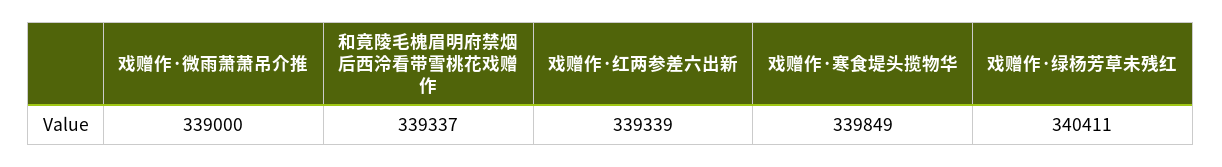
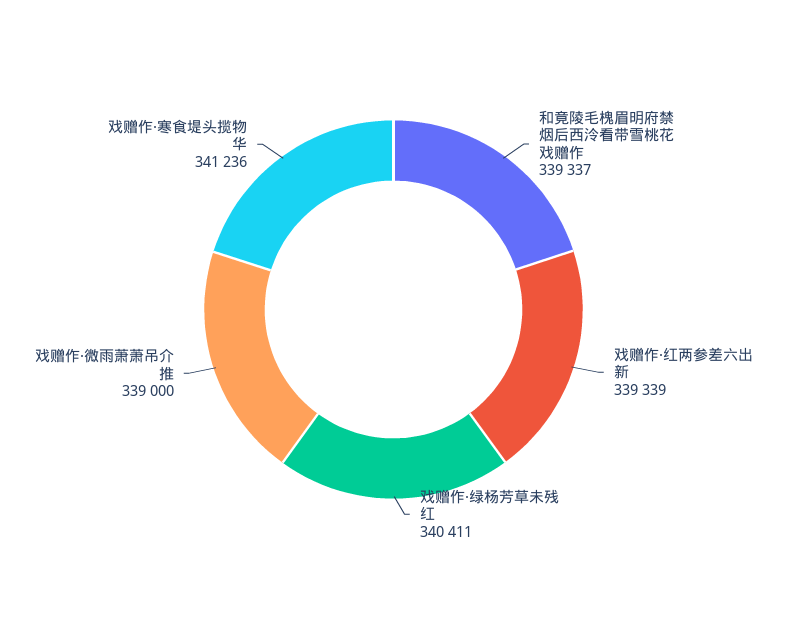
  {
    "戏赠作·微雨萧萧吊介推": 339000,
    "和竟陵毛槐眉明府禁烟后西泠看带雪桃花戏赠作": 339337,
    "戏赠作·红两参差六出新": 339339,
-   "戏赠作·寒食堤头揽物华": 339849,
+   "戏赠作·寒食堤头揽物华": 341236,
    "戏赠作·绿杨芳草未残红": 340411
  }

